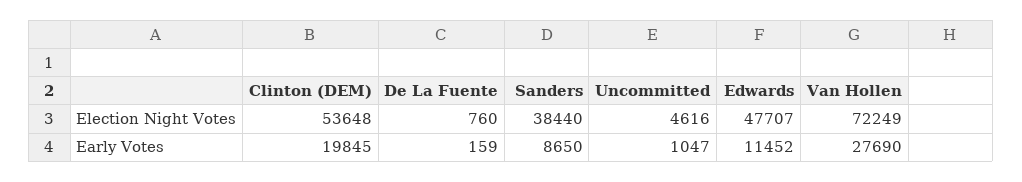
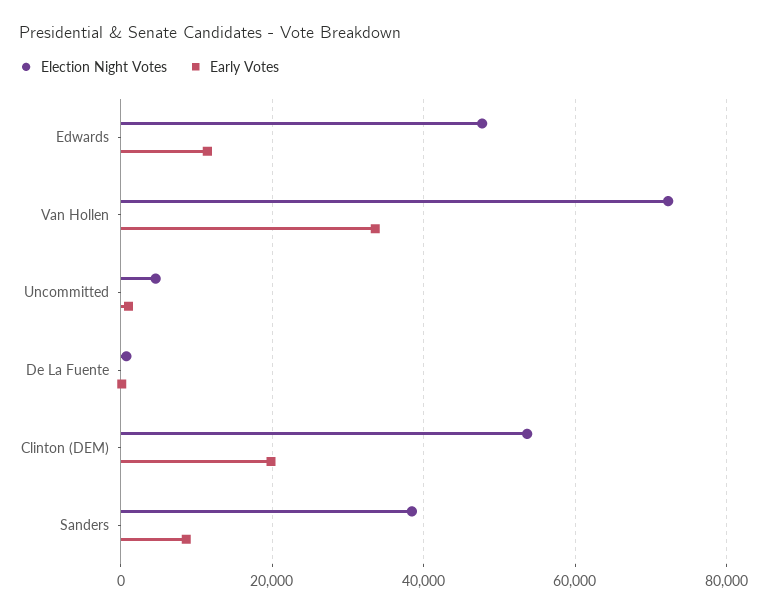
  {
    "Election Night Votes": {
      "Clinton (DEM)": 53648,
      "De La Fuente": 760,
      "Sanders": 38440,
      "Uncommitted": 4616,
      "Edwards": 47707,
      "Van Hollen": 72249
    },
    "Early Votes": {
      "Clinton (DEM)": 19845,
      "De La Fuente": 159,
      "Sanders": 8650,
      "Uncommitted": 1047,
      "Edwards": 11452,
-     "Van Hollen": 27690
+     "Van Hollen": 34000
    }
  }

